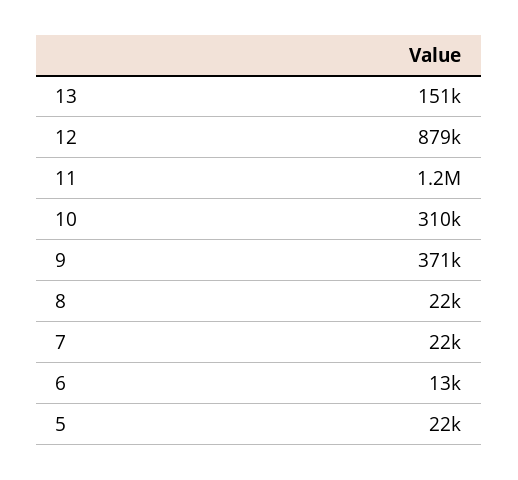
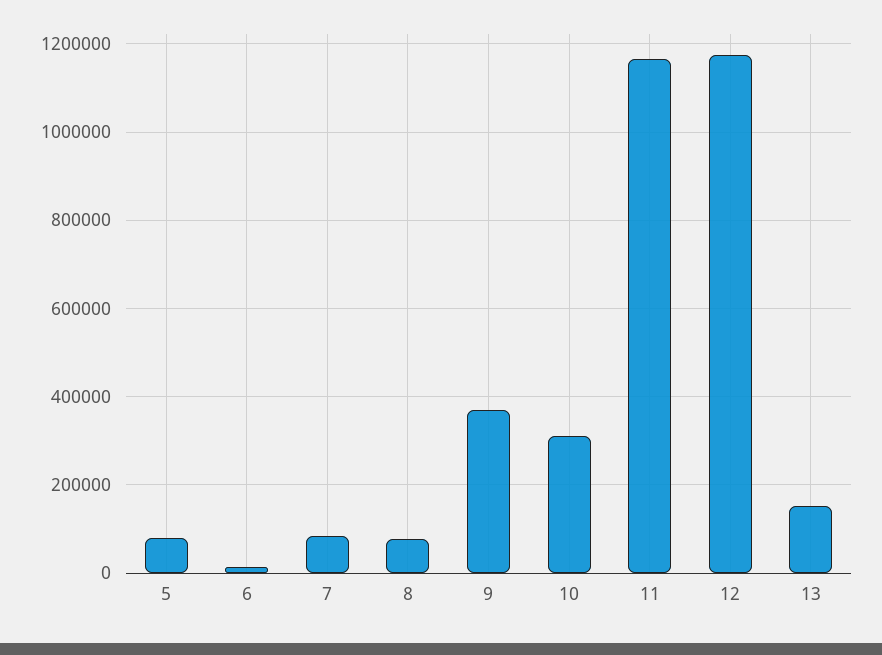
  {
    "13": 151000,
-   "12": 879000,
+   "12": 1180000,
    "11": 1200000,
    "10": 310000,
    "9": 371000,
-   "8": 22000,
+   "8": 80000,
-   "7": 22000,
+   "7": 80000,
    "6": 13000,
-   "5": 22000
+   "5": 80000
  }

